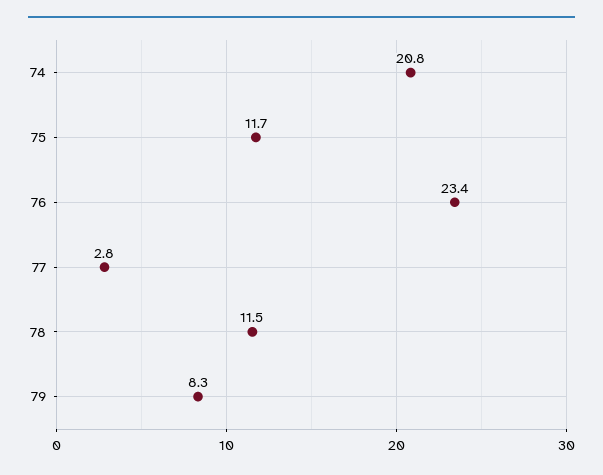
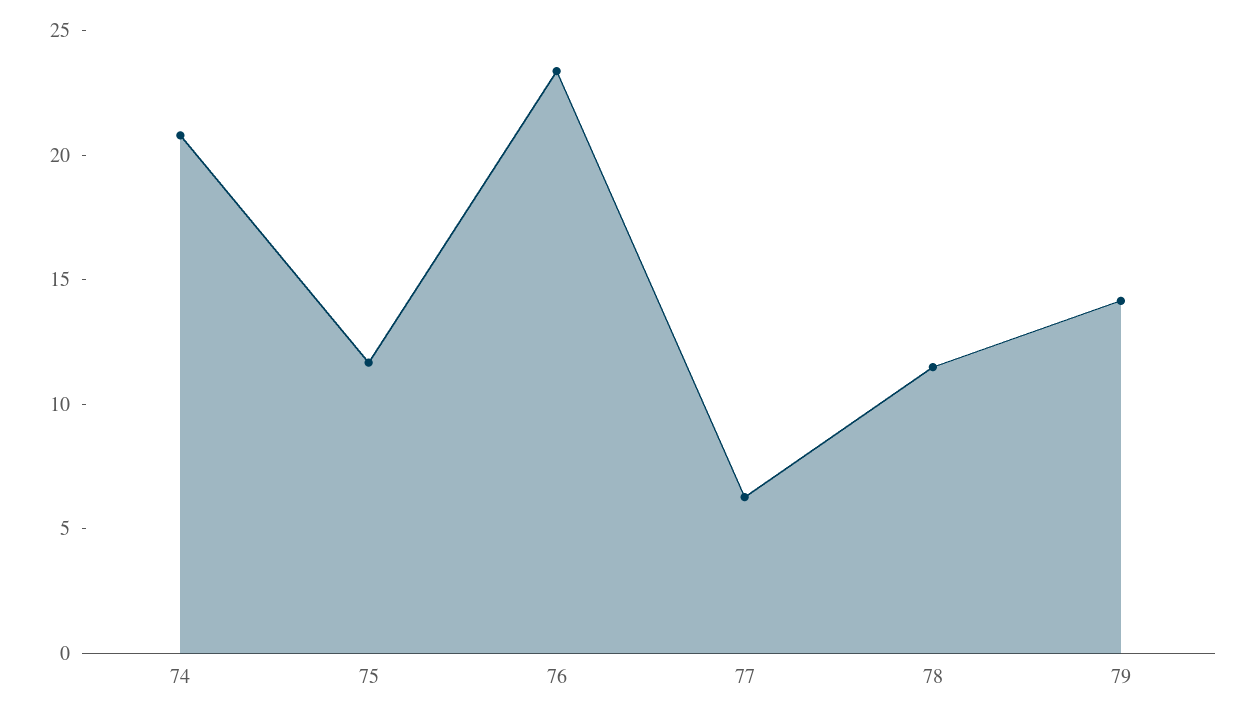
  {
    "74": 20.8,
    "75": 11.7,
    "76": 23.4,
-   "77": 2.8,
+   "77": 6,
    "78": 11.5,
-   "79": 8.3
+   "79": 14
  }

